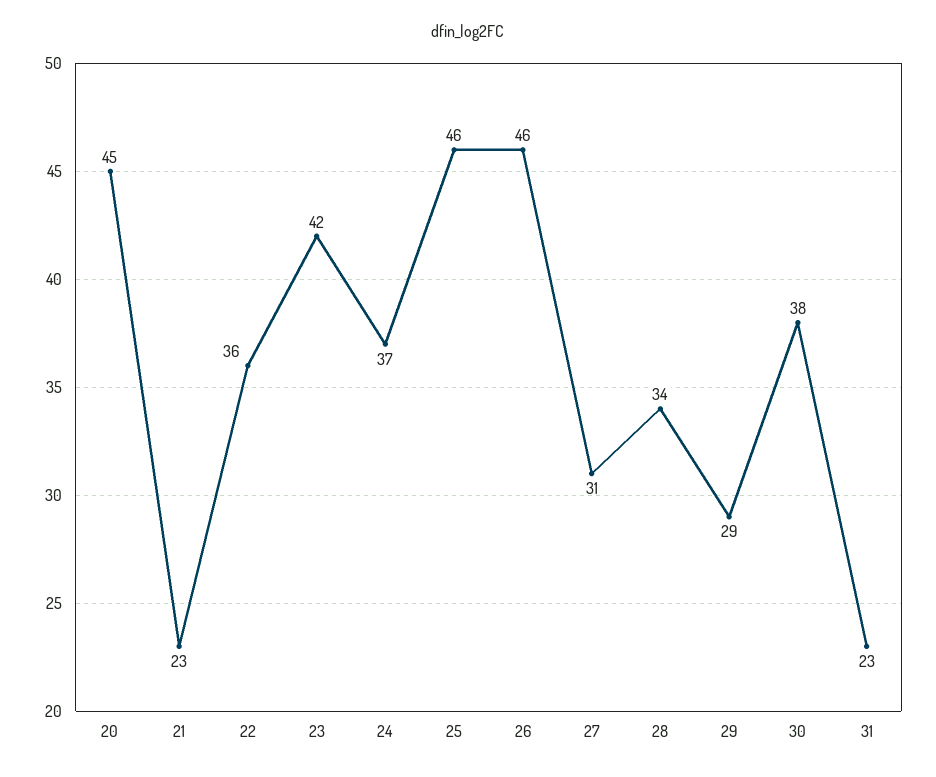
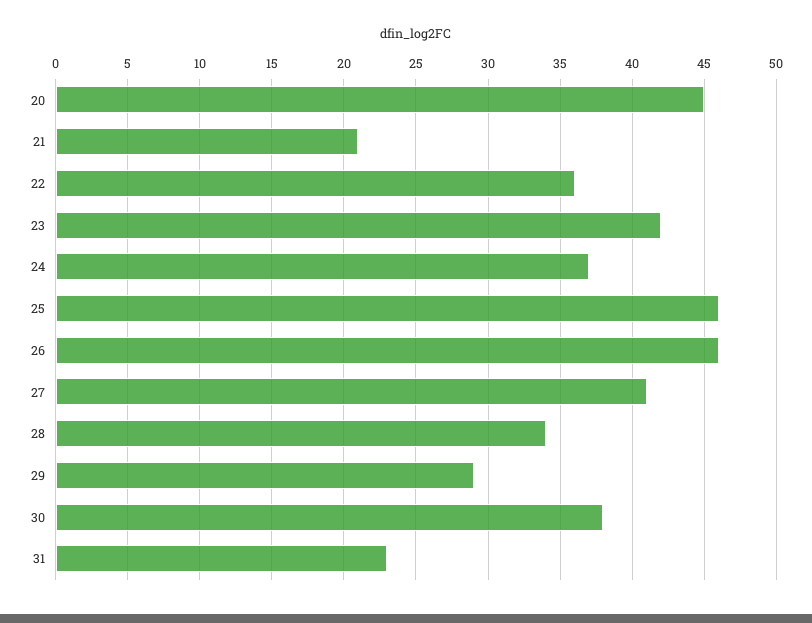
  {
    "20": 45,
-   "21": 23,
+   "21": 21,
    "22": 36,
    "23": 42,
    "24": 37,
    "25": 46,
    "26": 46,
-   "27": 31,
+   "27": 41,
    "28": 34,
    "29": 29,
    "30": 38,
    "31": 23
  }

